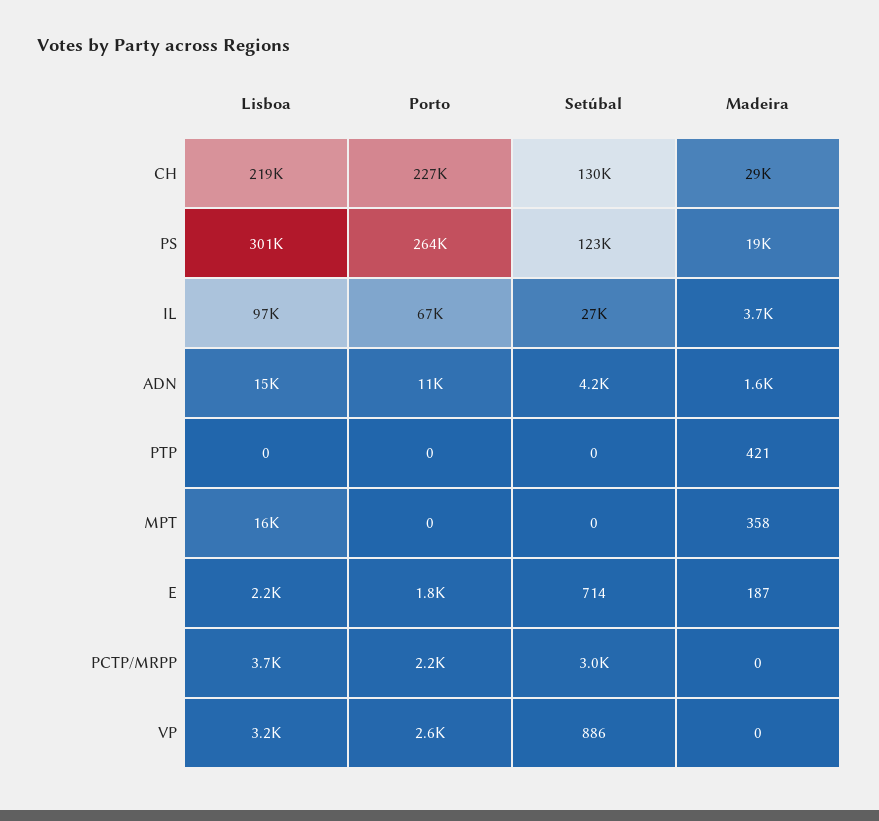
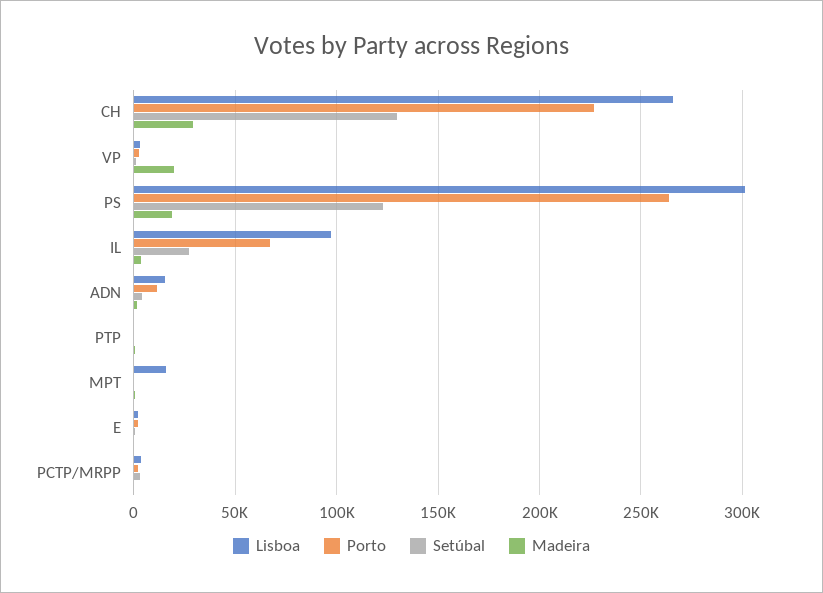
  {
    "Lisboa": {
-     "CH": 219000,
+     "CH": 265000,
      "PS": 301000,
      "IL": 97000,
      "ADN": 15000,
      "PTP": 0,
      "MPT": 16000,
      "E": 2200,
      "PCTP/MRPP": 3700,
      "VP": 3200
    },
    "Porto": {
      "CH": 227000,
      "PS": 264000,
      "IL": 67000,
      "ADN": 11000,
      "PTP": 0,
      "MPT": 0,
      "E": 1800,
      "PCTP/MRPP": 2200,
      "VP": 2600
    },
    "Setúbal": {
      "CH": 130000,
      "PS": 123000,
      "IL": 27000,
      "ADN": 4200,
      "PTP": 0,
      "MPT": 0,
      "E": 714,
      "PCTP/MRPP": 3000,
      "VP": 886
    },
    "Madeira": {
      "CH": 29000,
      "PS": 19000,
      "IL": 3700,
      "ADN": 1600,
      "PTP": 421,
      "MPT": 358,
      "E": 187,
      "PCTP/MRPP": 0,
-     "VP": 0
+     "VP": 20000
    }
  }

